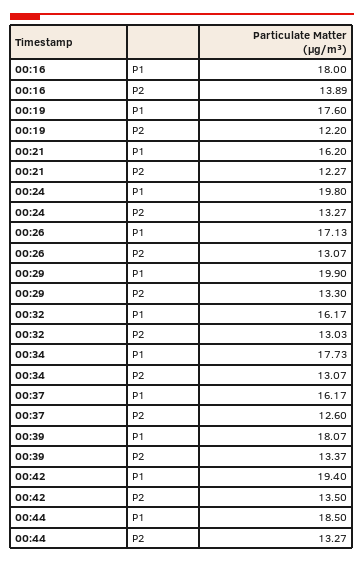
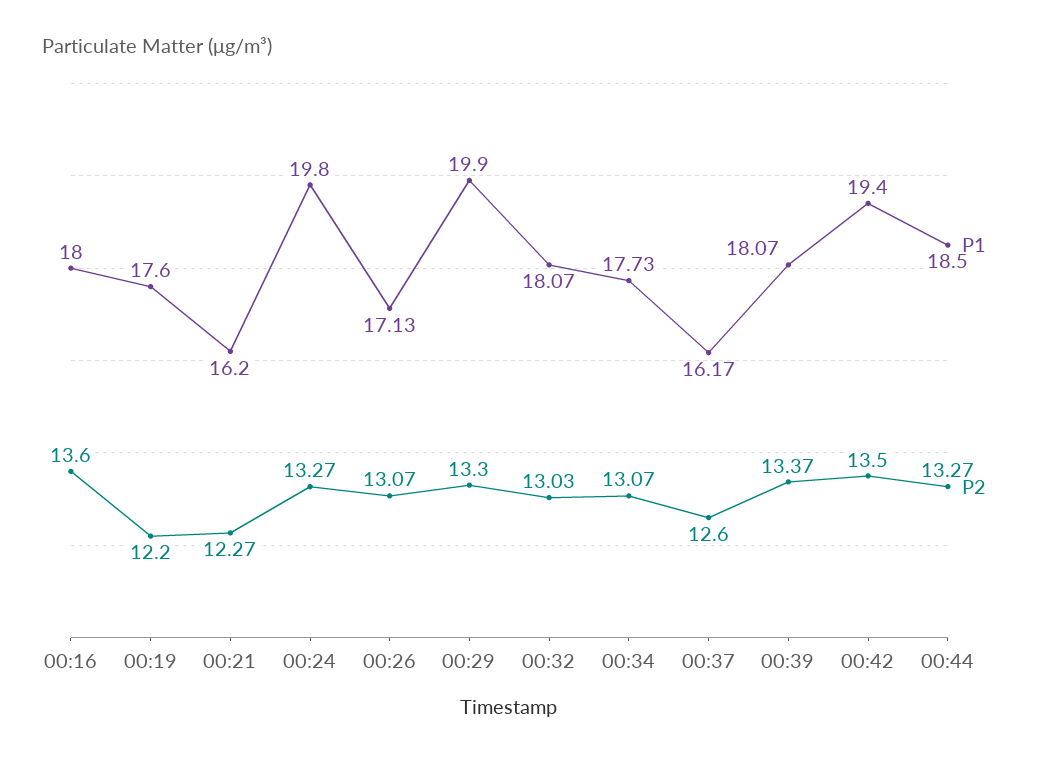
  {
    "P1": {
      "00:16": 18,
      "00:19": 17.6,
      "00:21": 16.2,
      "00:24": 19.8,
      "00:26": 17.13,
      "00:29": 19.9,
-     "00:32": 16.17,
+     "00:32": 18.07,
      "00:34": 17.73,
      "00:37": 16.17,
      "00:39": 18.07,
      "00:42": 19.4,
      "00:44": 18.5
    },
    "P2": {
-     "00:16": 13.89,
+     "00:16": 13.6,
      "00:19": 12.2,
      "00:21": 12.27,
      "00:24": 13.27,
      "00:26": 13.07,
      "00:29": 13.3,
      "00:32": 13.03,
      "00:34": 13.07,
      "00:37": 12.6,
      "00:39": 13.37,
      "00:42": 13.5,
      "00:44": 13.27
    }
  }

